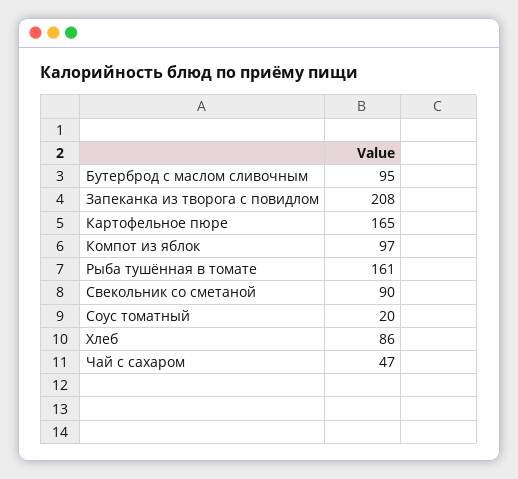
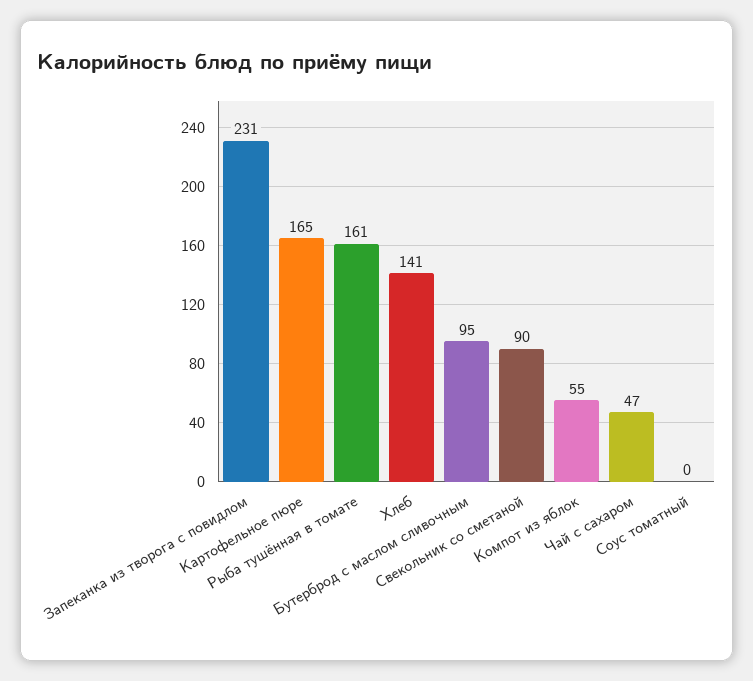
  {
    "Бутерброд с маслом сливочным": 95,
-   "Запеканка из творога с повидлом": 208,
+   "Запеканка из творога с повидлом": 231,
    "Картофельное пюре": 165,
-   "Компот из яблок": 97,
+   "Компот из яблок": 55,
    "Рыба тушённая в томате": 161,
    "Свекольник со сметаной": 90,
-   "Соус томатный": 20,
+   "Соус томатный": 0,
-   "Хлеб": 86,
+   "Хлеб": 141,
    "Чай с сахаром": 47
  }

